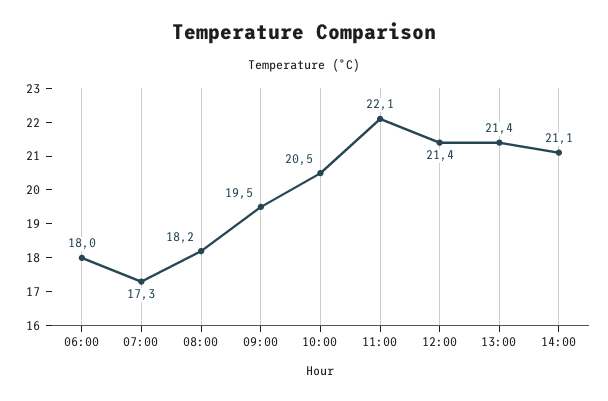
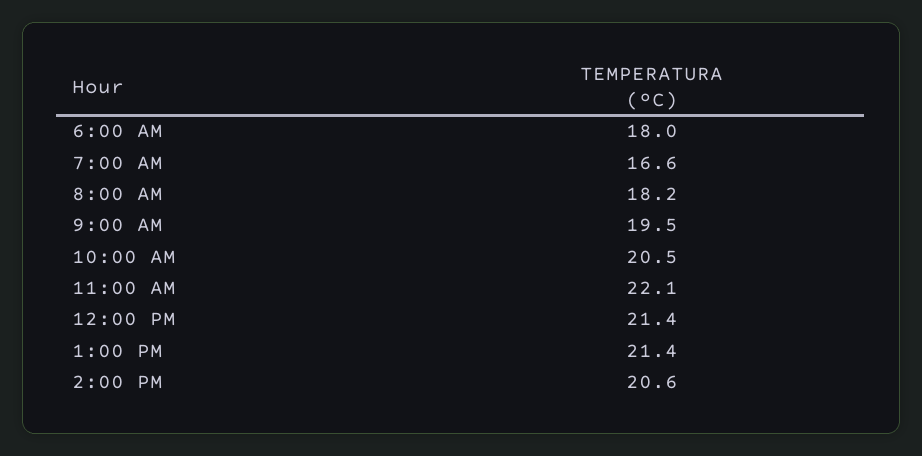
  {
    "06:00": 18,
-   "07:00": 17.3,
+   "07:00": 16.6,
    "08:00": 18.2,
    "09:00": 19.5,
    "10:00": 20.5,
    "11:00": 22.1,
    "12:00": 21.4,
    "13:00": 21.4,
-   "14:00": 21.1
+   "14:00": 20.6
  }

